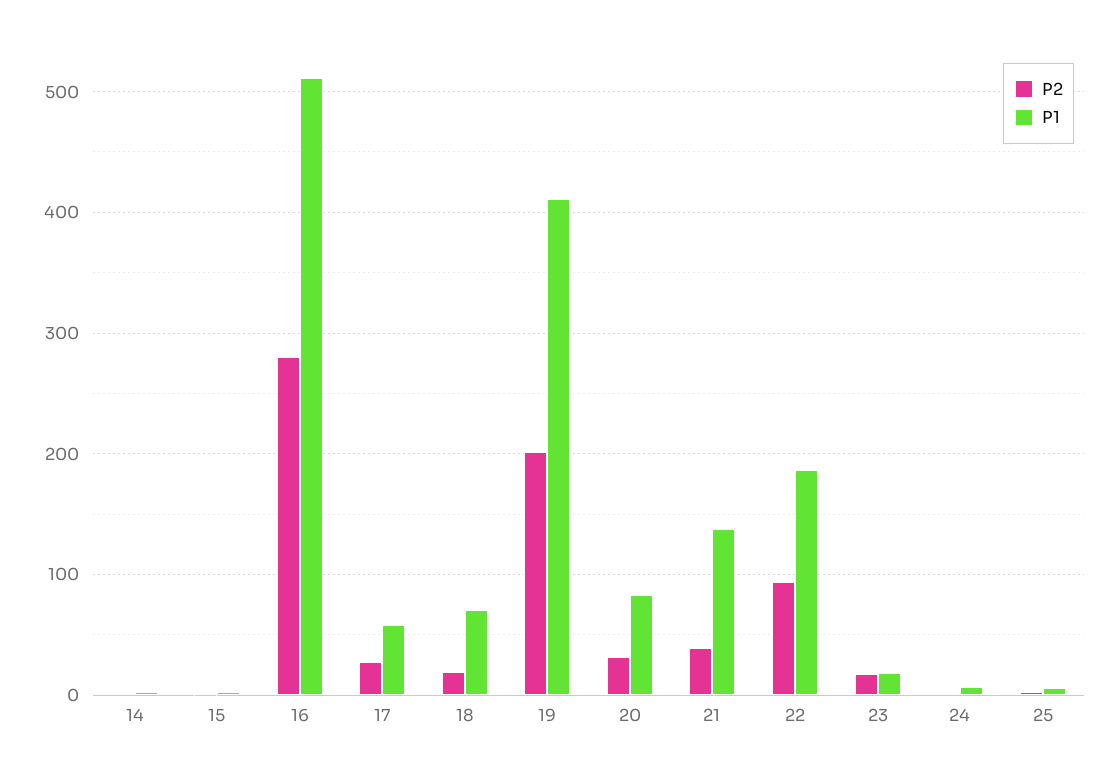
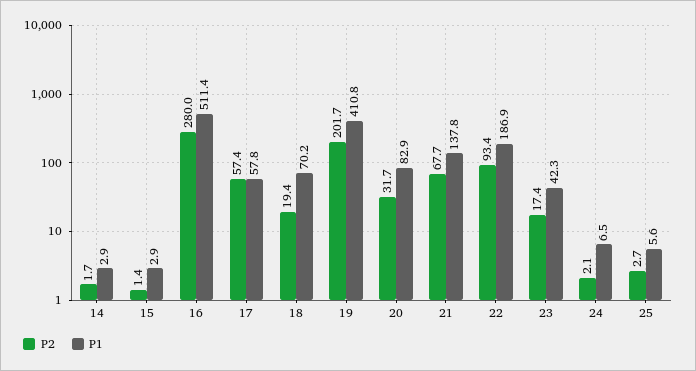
  {
    "P2": {
      "14": 1.7,
      "15": 1.4,
      "16": 280,
-     "17": 30,
+     "17": 57.4,
      "18": 19.4,
      "19": 201.7,
      "20": 31.7,
-     "21": 40,
+     "21": 67.7,
      "22": 93.4,
      "23": 17.4,
      "24": 2.1,
      "25": 2.7
    },
    "P1": {
      "14": 2.9,
      "15": 2.9,
      "16": 511.4,
      "17": 57.8,
      "18": 70.2,
      "19": 410.8,
      "20": 82.9,
      "21": 137.8,
      "22": 186.9,
-     "23": 20,
+     "23": 42.3,
      "24": 6.5,
      "25": 5.6
    }
  }

